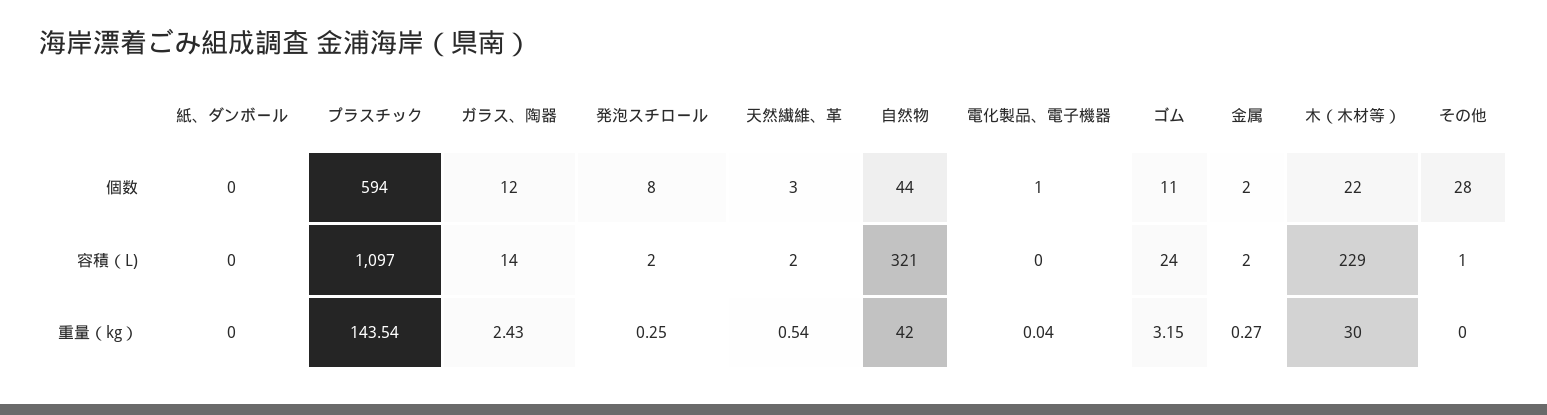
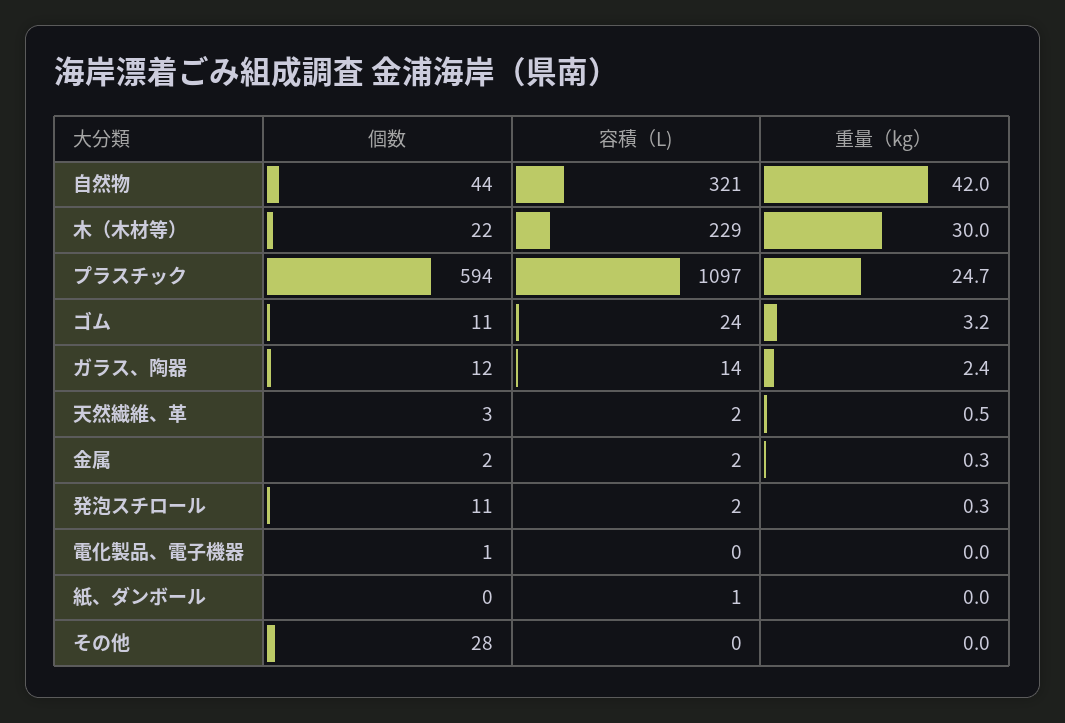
  {
    "紙、ダンボール": {
      "個数": 0,
-     "容積（L)": 0,
+     "容積（L)": 1,
      "重量（kg）": 0
    },
    "プラスチック": {
      "個数": 594,
      "容積（L)": 1097,
-     "重量（kg）": 143.54
+     "重量（kg）": 24.7
    },
    "ガラス、陶器": {
      "個数": 12,
      "容積（L)": 14,
      "重量（kg）": 2.43
    },
    "発泡スチロール": {
-     "個数": 8,
+     "個数": 11,
      "容積（L)": 2,
      "重量（kg）": 0.25
    },
    "天然繊維、革": {
      "個数": 3,
      "容積（L)": 2,
      "重量（kg）": 0.54
    },
    "自然物": {
      "個数": 44,
      "容積（L)": 321,
      "重量（kg）": 42
    },
    "電化製品、電子機器": {
      "個数": 1,
      "容積（L)": 0,
      "重量（kg）": 0.04
    },
    "ゴム": {
      "個数": 11,
      "容積（L)": 24,
      "重量（kg）": 3.15
    },
    "金属": {
      "個数": 2,
      "容積（L)": 2,
      "重量（kg）": 0.27
    },
    "木（木材等）": {
      "個数": 22,
      "容積（L)": 229,
      "重量（kg）": 30
    },
    "その他": {
      "個数": 28,
-     "容積（L)": 1,
+     "容積（L)": 0,
      "重量（kg）": 0
    }
  }

